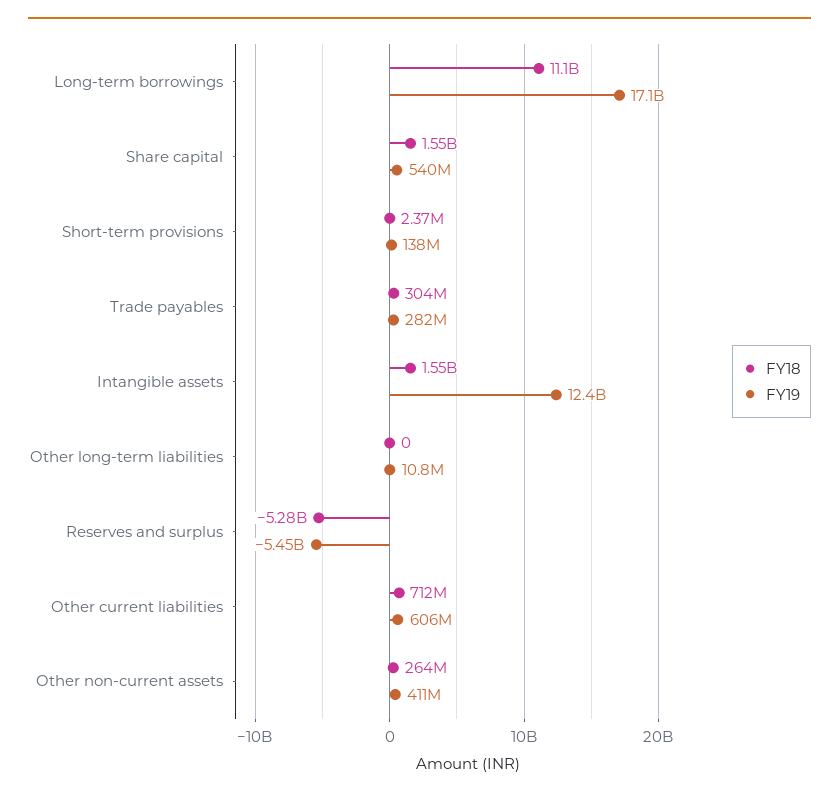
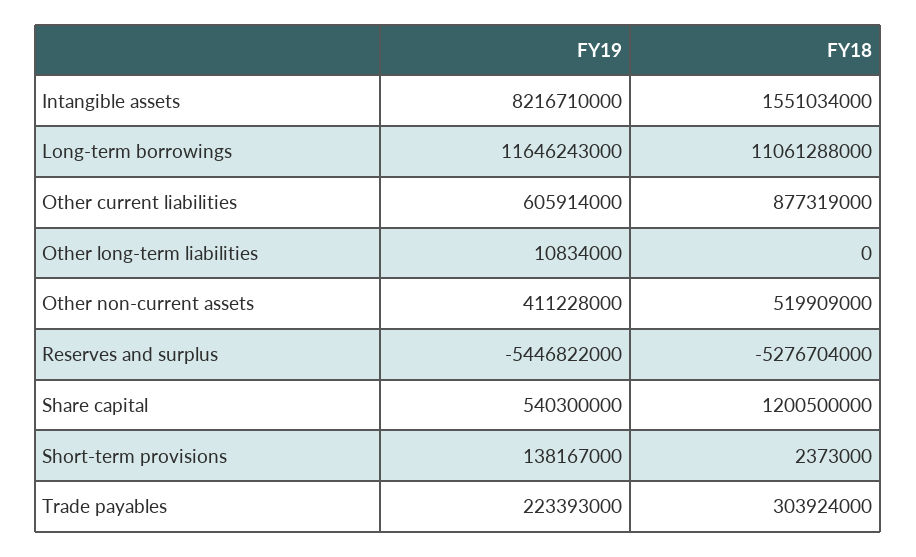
  {
    "FY18": {
      "Long-term borrowings": 11061288000,
-     "Share capital": 1550000000,
+     "Share capital": 1200500000,
      "Short-term provisions": 2373000,
      "Trade payables": 303924000,
      "Intangible assets": 1551034000,
      "Other long-term liabilities": 0,
      "Reserves and surplus": -5276704000,
-     "Other current liabilities": 712000000,
+     "Other current liabilities": 877319000,
-     "Other non-current assets": 264000000
+     "Other non-current assets": 519909000
    },
    "FY19": {
-     "Long-term borrowings": 17100000000,
+     "Long-term borrowings": 11646243000,
      "Share capital": 540300000,
      "Short-term provisions": 138167000,
-     "Trade payables": 282000000,
+     "Trade payables": 223393000,
-     "Intangible assets": 12400000000,
+     "Intangible assets": 8216710000,
      "Other long-term liabilities": 10834000,
      "Reserves and surplus": -5446822000,
      "Other current liabilities": 605914000,
      "Other non-current assets": 411228000
    }
  }

